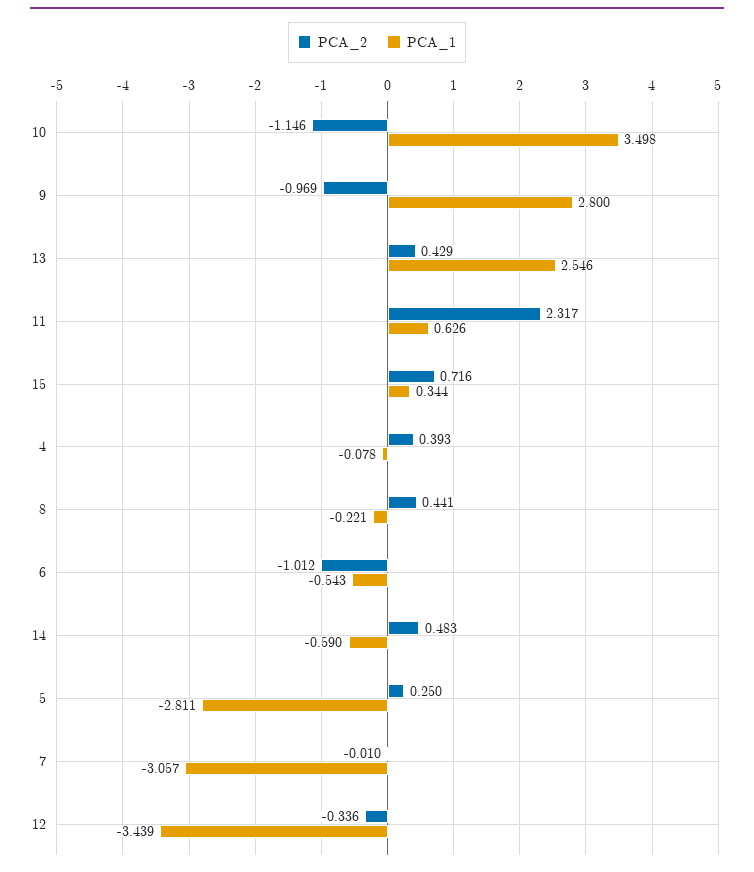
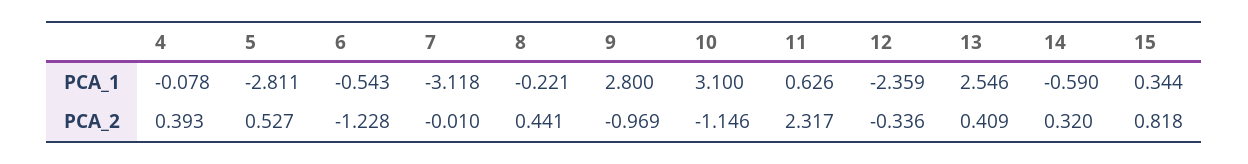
  {
    "PCA_2": {
      "10": -1.146,
      "9": -0.969,
-     "13": 0.429,
+     "13": 0.409,
      "11": 2.317,
-     "15": 0.716,
+     "15": 0.818,
      "4": 0.393,
      "8": 0.441,
-     "6": -1.012,
+     "6": -1.228,
-     "14": 0.483,
+     "14": 0.32,
-     "5": 0.25,
+     "5": 0.527,
      "7": -0.01,
      "12": -0.336
    },
    "PCA_1": {
-     "10": 3.498,
+     "10": 3.1,
      "9": 2.8,
      "13": 2.546,
      "11": 0.626,
      "15": 0.344,
      "4": -0.078,
      "8": -0.221,
      "6": -0.543,
      "14": -0.59,
      "5": -2.811,
-     "7": -3.057,
+     "7": -3.118,
-     "12": -3.439
+     "12": -2.359
    }
  }

